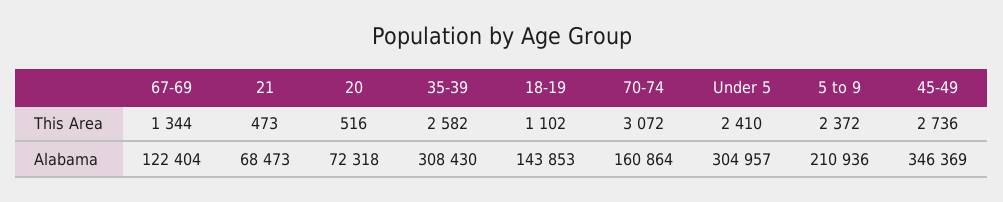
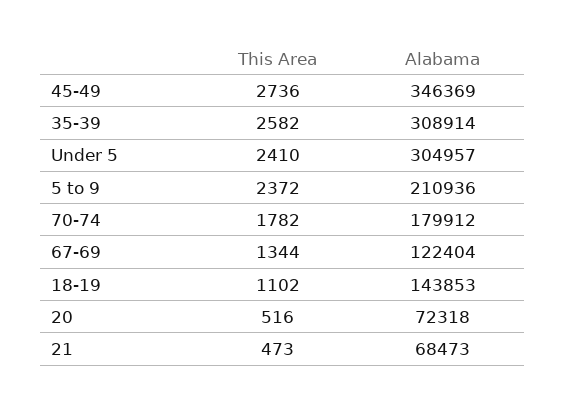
  {
    "67-69": {
      "This Area": 1344,
      "Alabama": 122404
    },
    "21": {
      "This Area": 473,
      "Alabama": 68473
    },
    "20": {
      "This Area": 516,
      "Alabama": 72318
    },
    "35-39": {
      "This Area": 2582,
-     "Alabama": 308430
+     "Alabama": 308914
    },
    "18-19": {
      "This Area": 1102,
      "Alabama": 143853
    },
    "70-74": {
-     "This Area": 3072,
+     "This Area": 1782,
-     "Alabama": 160864
+     "Alabama": 179912
    },
    "Under 5": {
      "This Area": 2410,
      "Alabama": 304957
    },
    "5 to 9": {
      "This Area": 2372,
      "Alabama": 210936
    },
    "45-49": {
      "This Area": 2736,
      "Alabama": 346369
    }
  }

